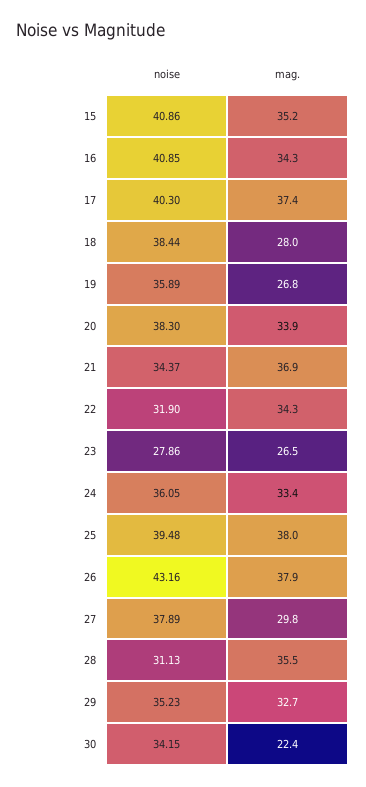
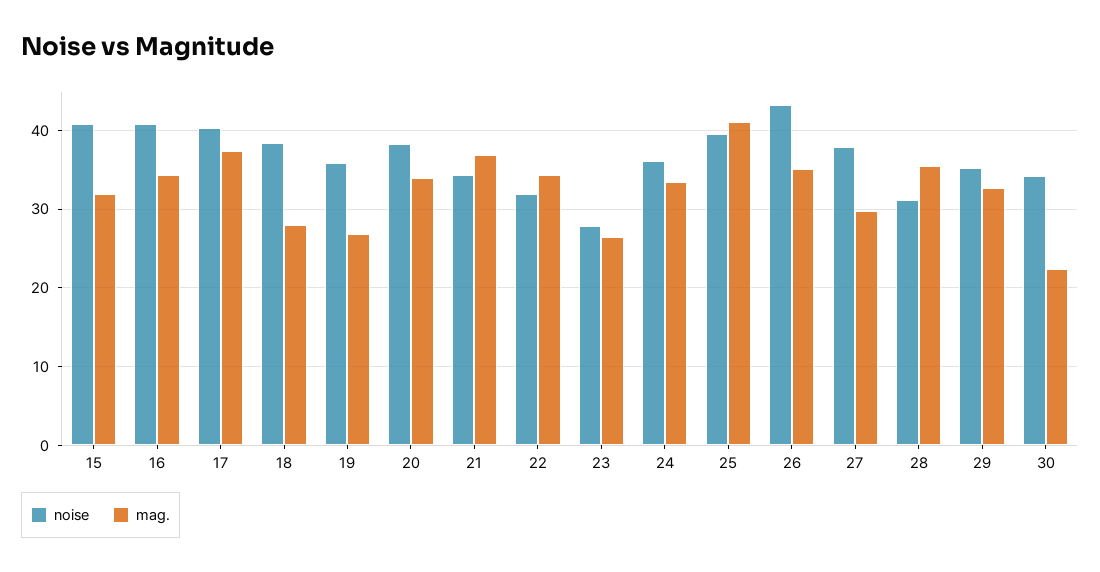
  {
    "noise": {
      "15": 40.86,
      "16": 40.85,
      "17": 40.3,
      "18": 38.44,
      "19": 35.89,
      "20": 38.3,
      "21": 34.37,
      "22": 31.9,
      "23": 27.86,
      "24": 36.05,
      "25": 39.48,
      "26": 43.16,
      "27": 37.89,
      "28": 31.13,
      "29": 35.23,
      "30": 34.15
    },
    "mag.": {
-     "15": 35.2,
+     "15": 32,
      "16": 34.3,
      "17": 37.4,
      "18": 28,
      "19": 26.8,
      "20": 33.9,
      "21": 36.9,
      "22": 34.3,
      "23": 26.5,
      "24": 33.4,
-     "25": 38,
+     "25": 41,
-     "26": 37.9,
+     "26": 35,
      "27": 29.8,
      "28": 35.5,
      "29": 32.7,
      "30": 22.4
    }
  }

